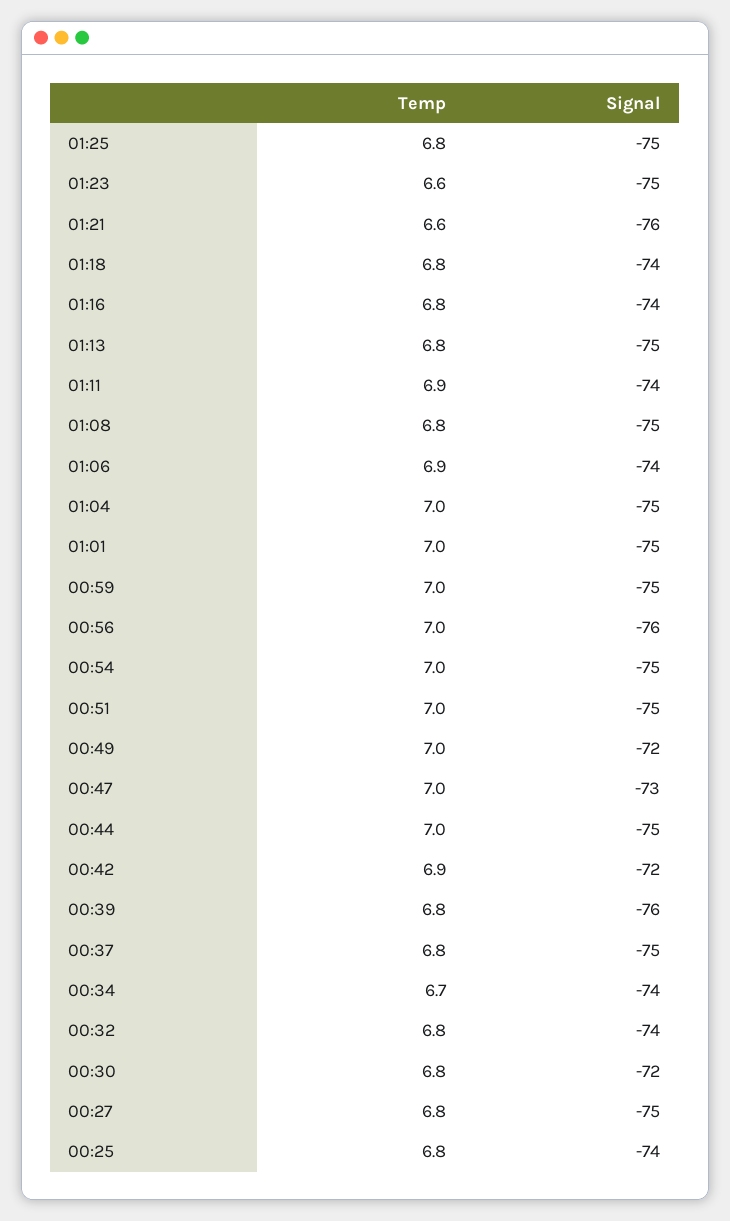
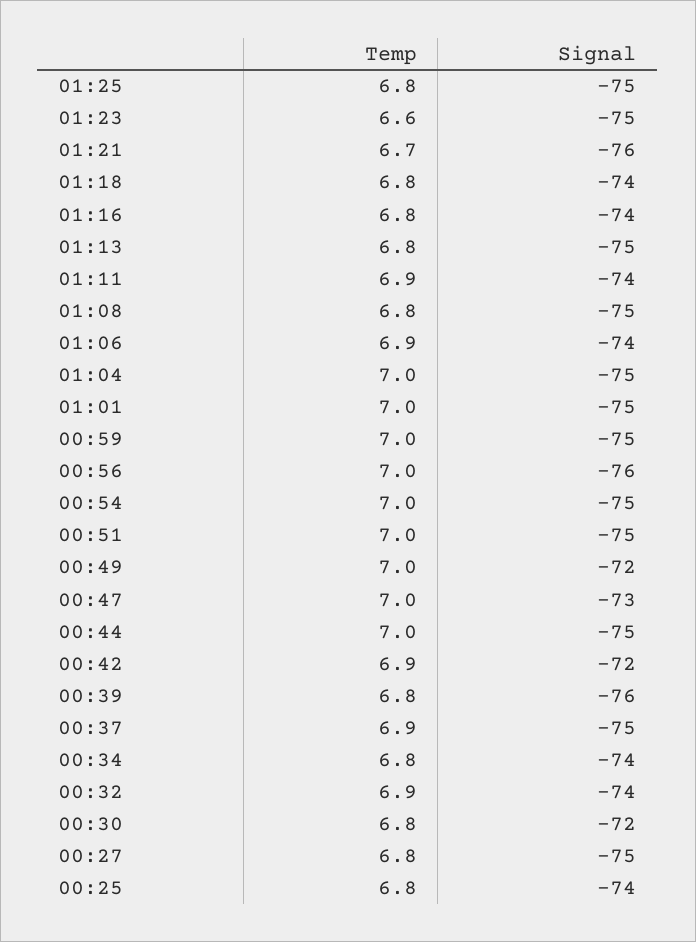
  {
    "Temp": {
      "01:25": 6.8,
      "01:23": 6.6,
-     "01:21": 6.6,
+     "01:21": 6.7,
      "01:18": 6.8,
      "01:16": 6.8,
      "01:13": 6.8,
      "01:11": 6.9,
      "01:08": 6.8,
      "01:06": 6.9,
      "01:04": 7,
      "01:01": 7,
      "00:59": 7,
      "00:56": 7,
      "00:54": 7,
      "00:51": 7,
      "00:49": 7,
      "00:47": 7,
      "00:44": 7,
      "00:42": 6.9,
      "00:39": 6.8,
-     "00:37": 6.8,
+     "00:37": 6.9,
-     "00:34": 6.7,
+     "00:34": 6.8,
-     "00:32": 6.8,
+     "00:32": 6.9,
      "00:30": 6.8,
      "00:27": 6.8,
      "00:25": 6.8
    },
    "Signal": {
      "01:25": -75,
      "01:23": -75,
      "01:21": -76,
      "01:18": -74,
      "01:16": -74,
      "01:13": -75,
      "01:11": -74,
      "01:08": -75,
      "01:06": -74,
      "01:04": -75,
      "01:01": -75,
      "00:59": -75,
      "00:56": -76,
      "00:54": -75,
      "00:51": -75,
      "00:49": -72,
      "00:47": -73,
      "00:44": -75,
      "00:42": -72,
      "00:39": -76,
      "00:37": -75,
      "00:34": -74,
      "00:32": -74,
      "00:30": -72,
      "00:27": -75,
      "00:25": -74
    }
  }

